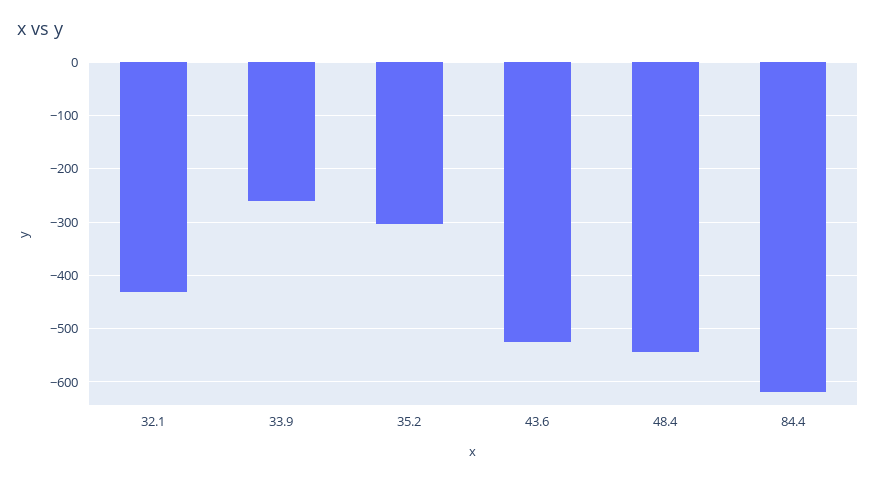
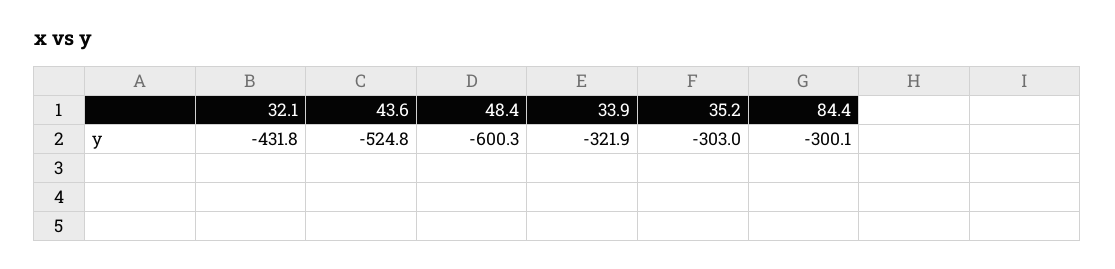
  {
    "32.1": -431.8,
-   "33.9": -260,
+   "33.9": -321.9,
    "35.2": -303,
    "43.6": -524.8,
-   "48.4": -540,
+   "48.4": -600.3,
-   "84.4": -620
+   "84.4": -300.1
  }

